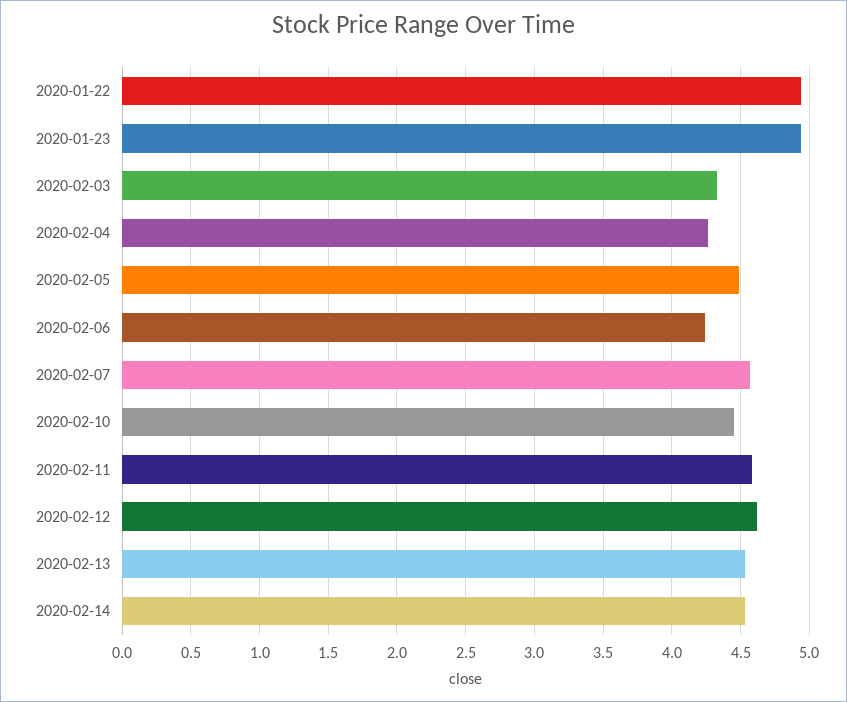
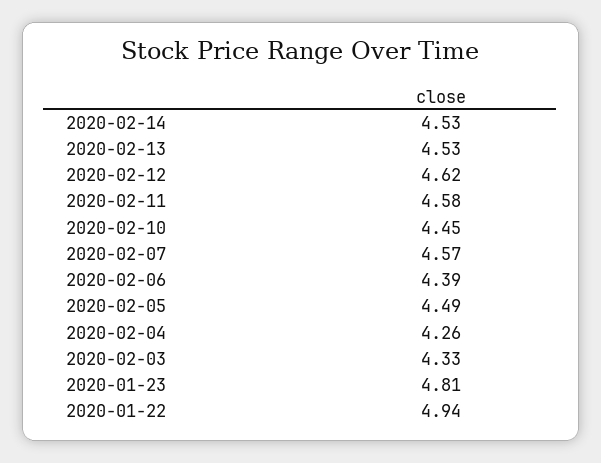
  {
    "2020-01-22": 4.94,
-   "2020-01-23": 4.95,
+   "2020-01-23": 4.81,
    "2020-02-03": 4.33,
    "2020-02-04": 4.26,
    "2020-02-05": 4.49,
-   "2020-02-06": 4.25,
+   "2020-02-06": 4.39,
    "2020-02-07": 4.57,
    "2020-02-10": 4.45,
    "2020-02-11": 4.58,
    "2020-02-12": 4.62,
    "2020-02-13": 4.53,
    "2020-02-14": 4.53
  }

